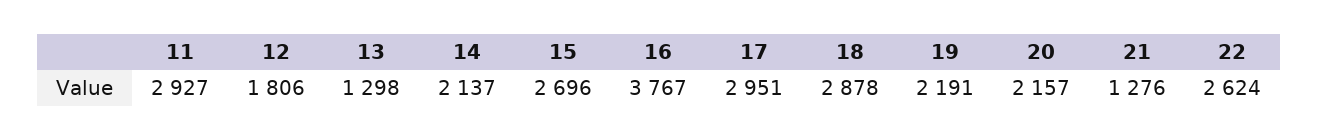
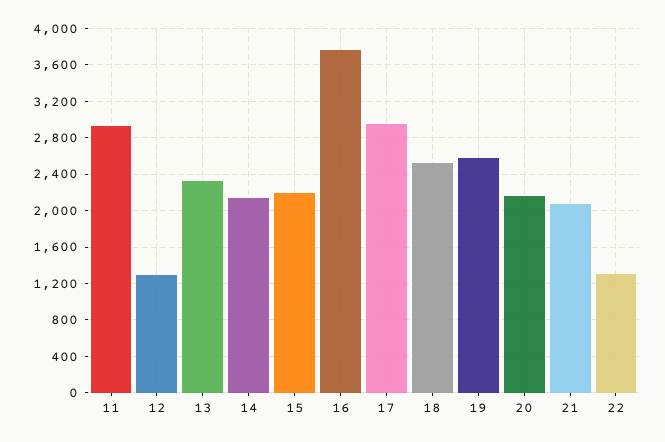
  {
    "11": 2927,
-   "12": 1806,
+   "12": 1300,
-   "13": 1298,
+   "13": 2300,
    "14": 2137,
-   "15": 2696,
+   "15": 2200,
    "16": 3767,
    "17": 2951,
-   "18": 2878,
+   "18": 2500,
-   "19": 2191,
+   "19": 2600,
    "20": 2157,
-   "21": 1276,
+   "21": 2100,
-   "22": 2624
+   "22": 1300
  }

